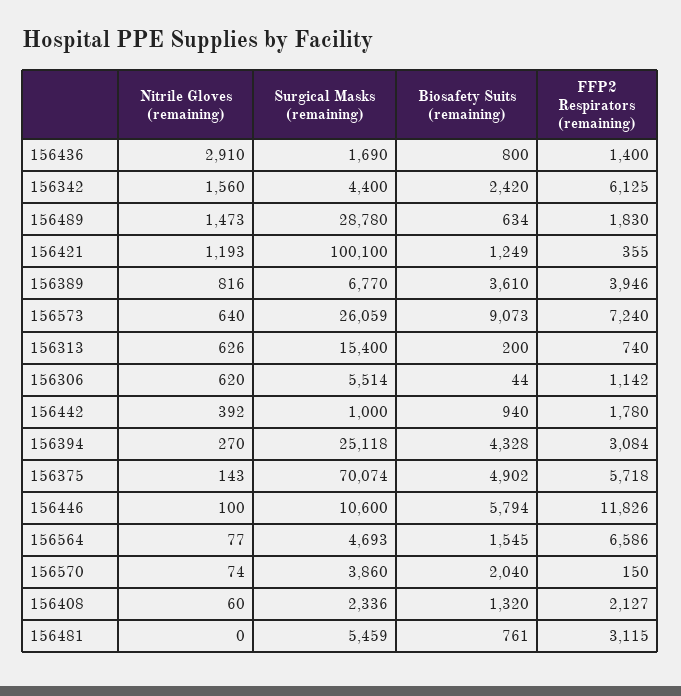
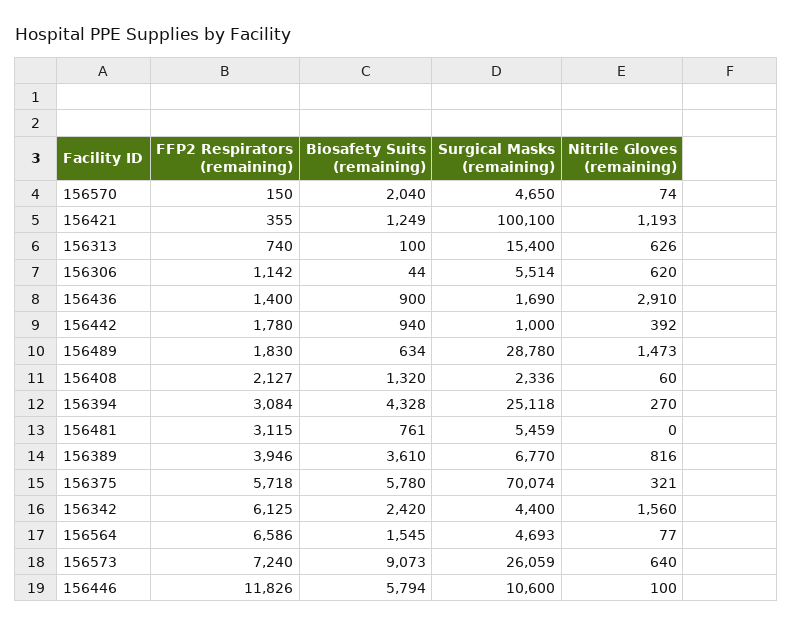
  {
    "Nitrile Gloves (remaining)": {
      "156436": 2910,
      "156342": 1560,
      "156489": 1473,
      "156421": 1193,
      "156389": 816,
      "156573": 640,
      "156313": 626,
      "156306": 620,
      "156442": 392,
      "156394": 270,
-     "156375": 143,
+     "156375": 321,
      "156446": 100,
      "156564": 77,
      "156570": 74,
      "156408": 60,
      "156481": 0
    },
    "Surgical Masks (remaining)": {
      "156436": 1690,
      "156342": 4400,
      "156489": 28780,
      "156421": 100100,
      "156389": 6770,
      "156573": 26059,
      "156313": 15400,
      "156306": 5514,
      "156442": 1000,
      "156394": 25118,
      "156375": 70074,
      "156446": 10600,
      "156564": 4693,
-     "156570": 3860,
+     "156570": 4650,
      "156408": 2336,
      "156481": 5459
    },
    "Biosafety Suits (remaining)": {
-     "156436": 800,
+     "156436": 900,
      "156342": 2420,
      "156489": 634,
      "156421": 1249,
      "156389": 3610,
      "156573": 9073,
-     "156313": 200,
+     "156313": 100,
      "156306": 44,
      "156442": 940,
      "156394": 4328,
-     "156375": 4902,
+     "156375": 5780,
      "156446": 5794,
      "156564": 1545,
      "156570": 2040,
      "156408": 1320,
      "156481": 761
    },
    "FFP2 Respirators (remaining)": {
      "156436": 1400,
      "156342": 6125,
      "156489": 1830,
      "156421": 355,
      "156389": 3946,
      "156573": 7240,
      "156313": 740,
      "156306": 1142,
      "156442": 1780,
      "156394": 3084,
      "156375": 5718,
      "156446": 11826,
      "156564": 6586,
      "156570": 150,
      "156408": 2127,
      "156481": 3115
    }
  }

